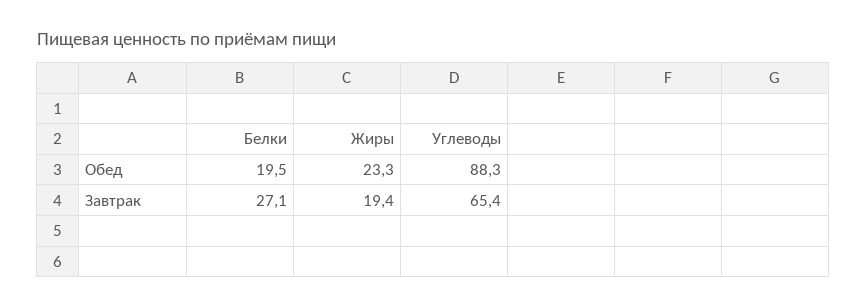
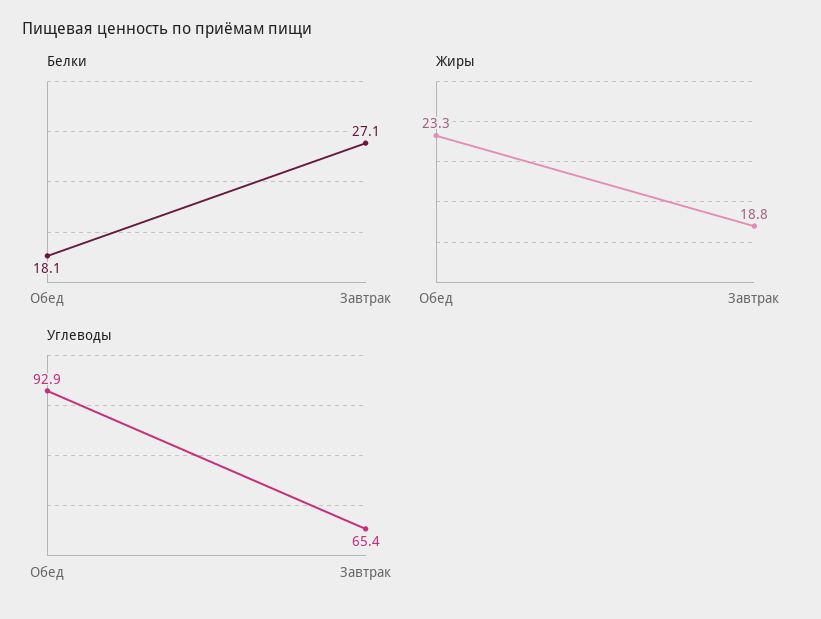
  {
    "Белки": {
-     "Обед": 19.5,
+     "Обед": 18.1,
      "Завтрак": 27.1
    },
    "Жиры": {
      "Обед": 23.3,
-     "Завтрак": 19.4
+     "Завтрак": 18.8
    },
    "Углеводы": {
-     "Обед": 88.3,
+     "Обед": 92.9,
      "Завтрак": 65.4
    }
  }

